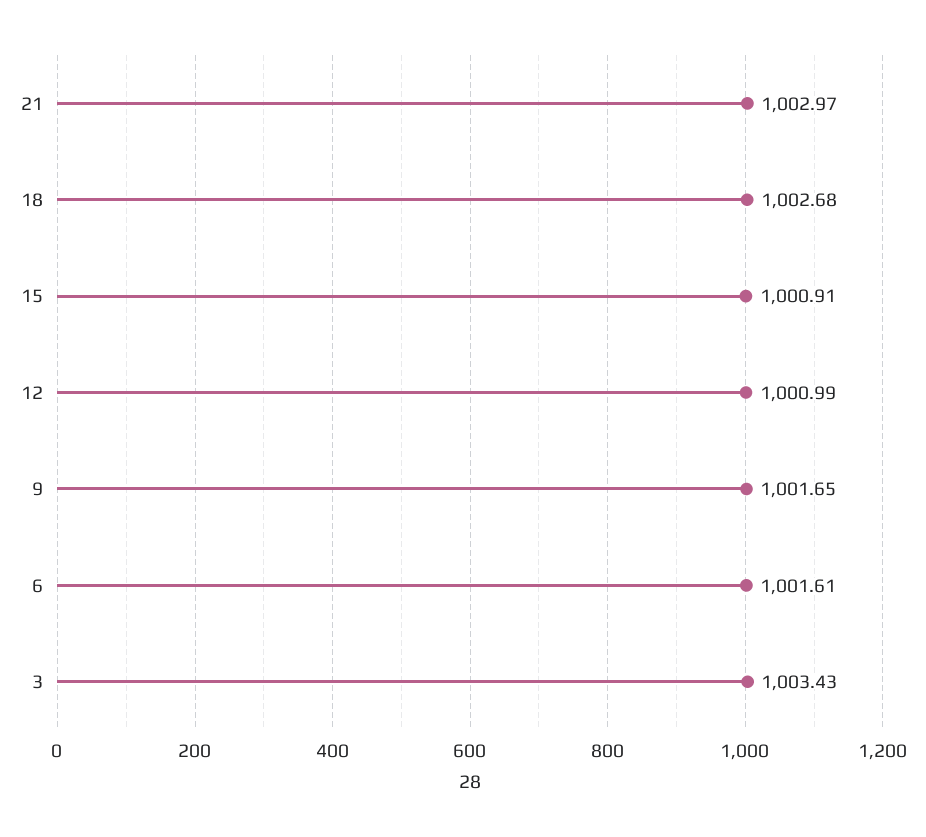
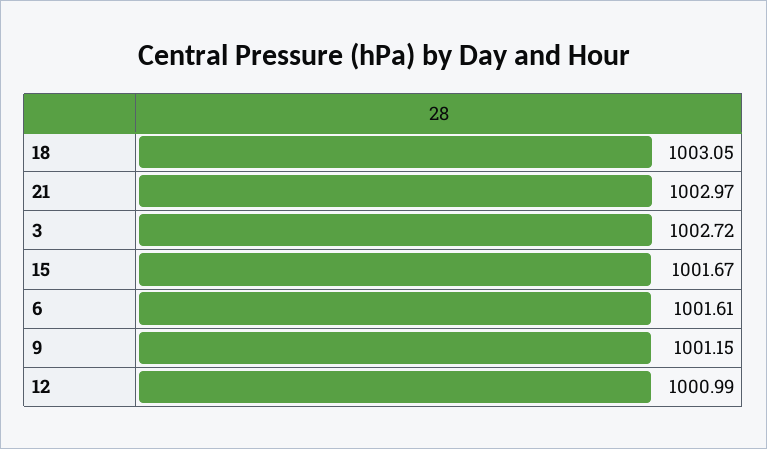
  {
    "21": 1002.97,
-   "18": 1002.68,
+   "18": 1003.05,
-   "15": 1000.91,
+   "15": 1001.67,
    "12": 1000.99,
-   "9": 1001.65,
+   "9": 1001.15,
    "6": 1001.61,
-   "3": 1003.43
+   "3": 1002.72
  }

